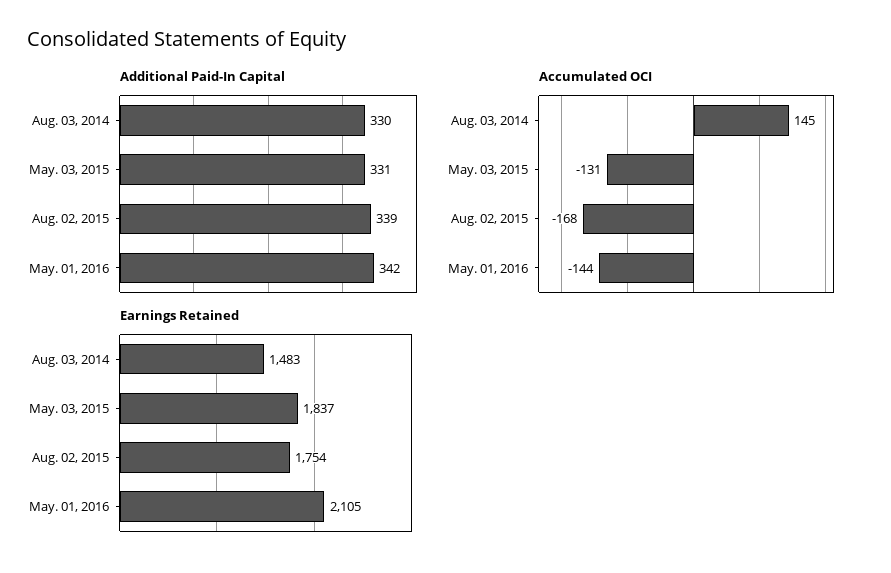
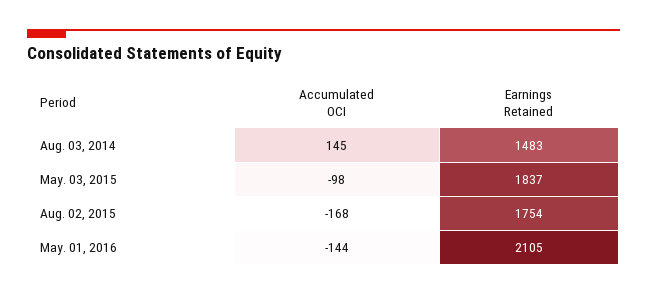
  {
-   "Additional Paid-In Capital": {
-     "Aug. 03, 2014": 330,
-     "May. 03, 2015": 331,
-     "Aug. 02, 2015": 339,
-     "May. 01, 2016": 342
-   },
    "Accumulated OCI": {
      "Aug. 03, 2014": 145,
-     "May. 03, 2015": -131,
+     "May. 03, 2015": -98,
      "Aug. 02, 2015": -168,
      "May. 01, 2016": -144
    },
    "Earnings Retained": {
      "Aug. 03, 2014": 1483,
      "May. 03, 2015": 1837,
      "Aug. 02, 2015": 1754,
      "May. 01, 2016": 2105
    }
  }

